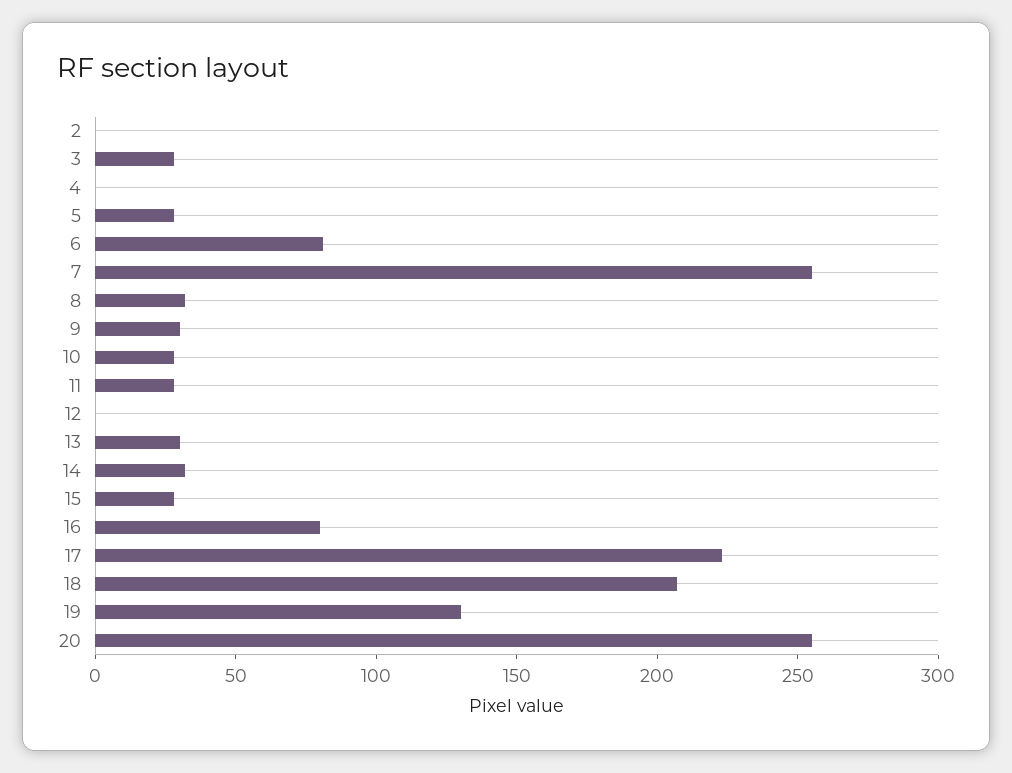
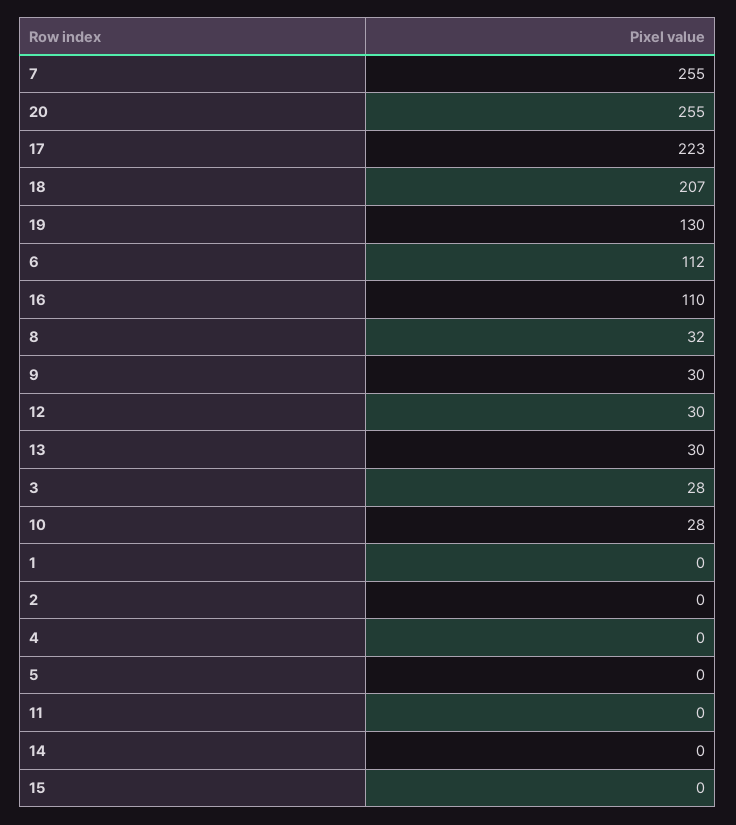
  {
    "2": 0,
    "3": 28,
    "4": 0,
-   "5": 30,
+   "5": 0,
-   "6": 80,
+   "6": 112,
    "7": 255,
    "8": 32,
    "9": 30,
    "10": 28,
-   "11": 30,
+   "11": 0,
-   "12": 0,
+   "12": 30,
    "13": 30,
-   "14": 30,
+   "14": 0,
-   "15": 30,
+   "15": 0,
-   "16": 80,
+   "16": 110,
    "17": 223,
    "18": 207,
    "19": 130,
-   "20": 255
+   "20": 255,
+   "1": 0
  }

